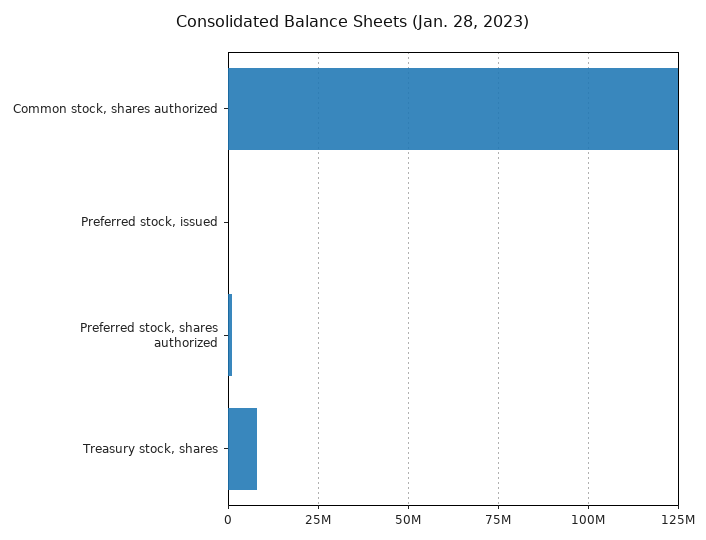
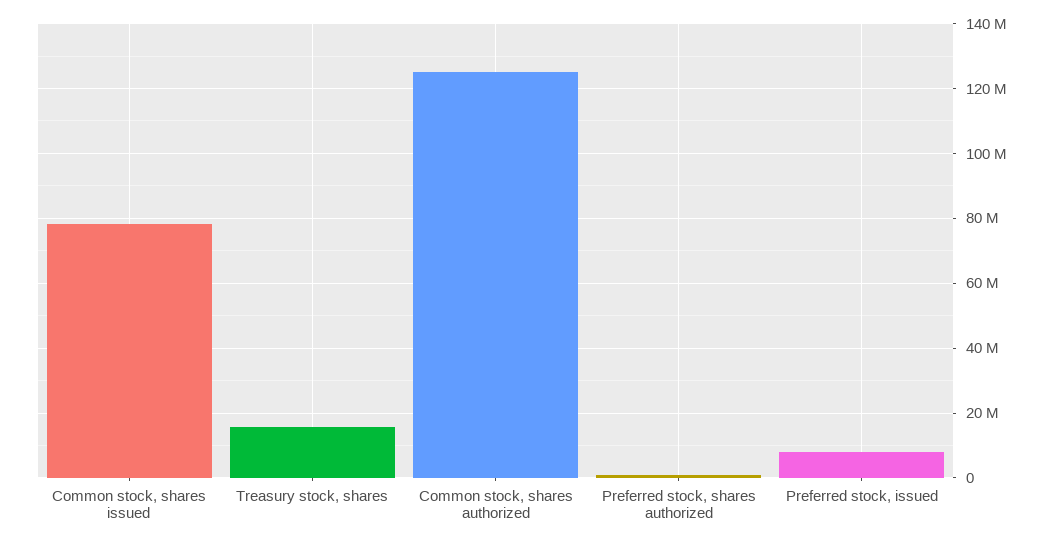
  {
    "Common stock, shares authorized": 126000000,
-   "Preferred stock, issued": 0,
+   "Preferred stock, issued": 8000000,
    "Preferred stock, shares authorized": 2000000,
-   "Treasury stock, shares": 7500000
+   "Treasury stock, shares": 16000000,
+   "Common stock, shares issued": 78000000
  }

